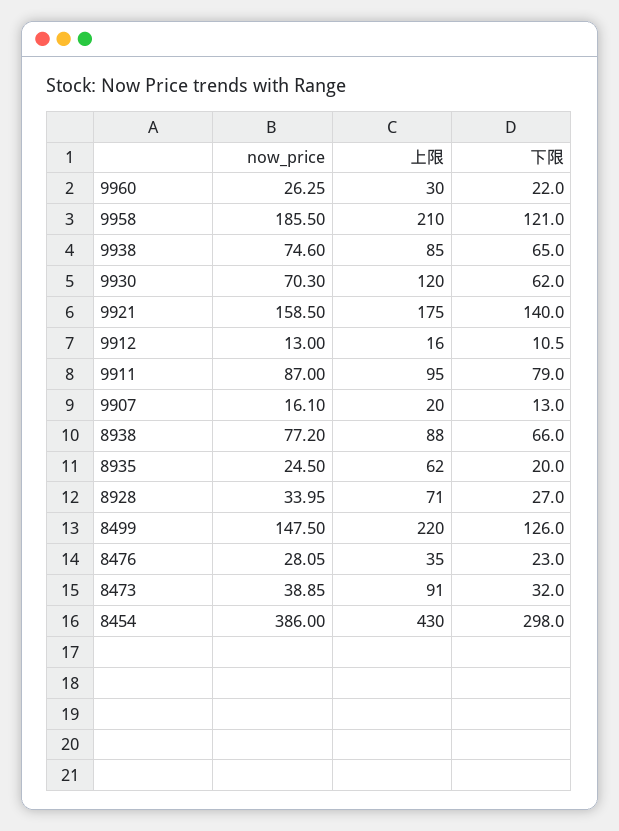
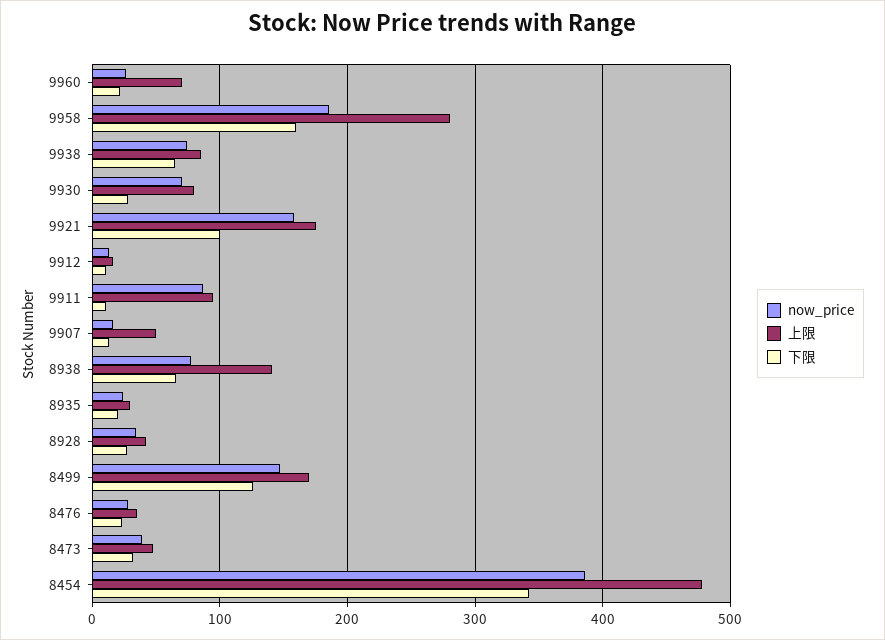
  {
    "now_price": {
      "9960": 26.25,
      "9958": 185.5,
      "9938": 74.6,
      "9930": 70.3,
      "9921": 158.5,
      "9912": 13,
      "9911": 87,
      "9907": 16.1,
      "8938": 77.2,
      "8935": 24.5,
      "8928": 33.95,
      "8499": 147.5,
      "8476": 28.05,
      "8473": 38.85,
      "8454": 386
    },
    "上限": {
-     "9960": 30,
+     "9960": 70,
-     "9958": 210,
+     "9958": 280,
      "9938": 85,
-     "9930": 120,
+     "9930": 80,
      "9921": 175,
      "9912": 16,
      "9911": 95,
-     "9907": 20,
+     "9907": 50,
-     "8938": 88,
+     "8938": 140,
-     "8935": 62,
+     "8935": 30,
-     "8928": 71,
+     "8928": 40,
-     "8499": 220,
+     "8499": 170,
      "8476": 35,
-     "8473": 91,
+     "8473": 50,
-     "8454": 430
+     "8454": 480
    },
    "下限": {
      "9960": 22,
-     "9958": 121,
+     "9958": 160,
      "9938": 65,
-     "9930": 62,
+     "9930": 30,
-     "9921": 140,
+     "9921": 100,
      "9912": 10.5,
-     "9911": 79,
+     "9911": 10,
      "9907": 13,
      "8938": 66,
      "8935": 20,
      "8928": 27,
      "8499": 126,
      "8476": 23,
      "8473": 32,
-     "8454": 298
+     "8454": 340
    }
  }

